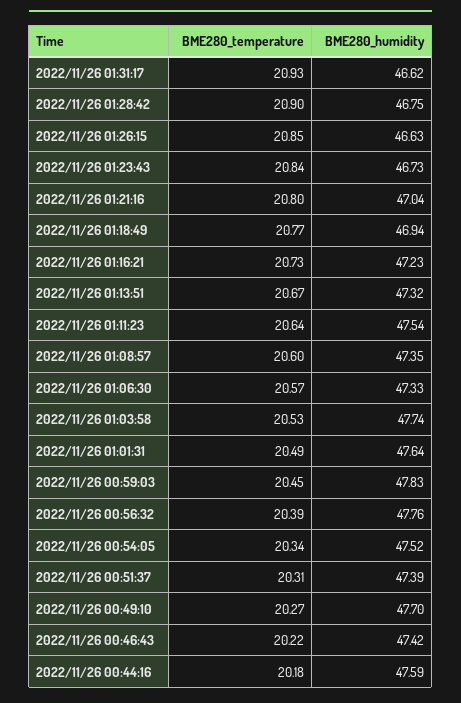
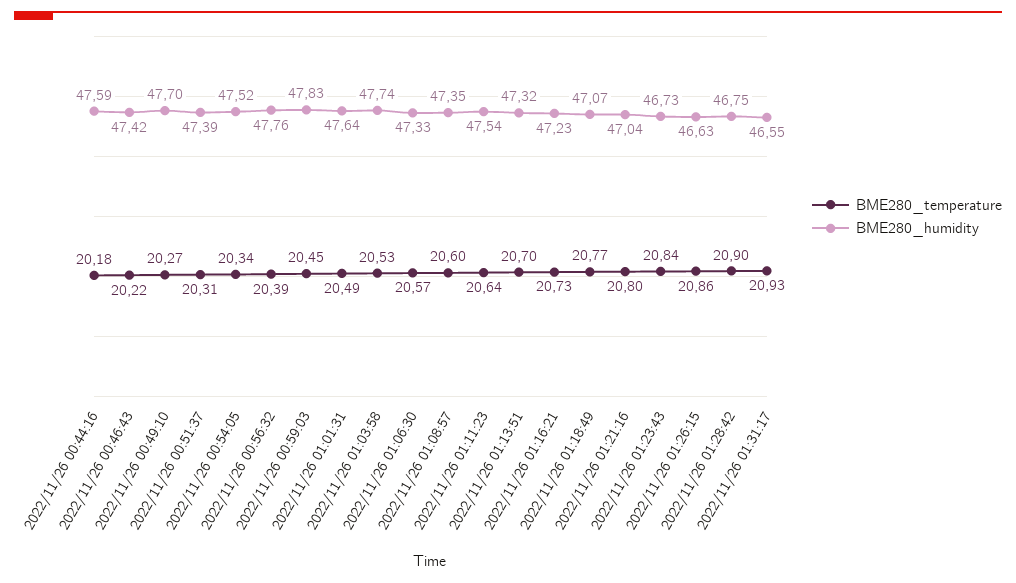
  {
    "BME280_temperature": {
      "2022/11/26 01:31:17": 20.93,
      "2022/11/26 01:28:42": 20.9,
-     "2022/11/26 01:26:15": 20.85,
+     "2022/11/26 01:26:15": 20.86,
      "2022/11/26 01:23:43": 20.84,
      "2022/11/26 01:21:16": 20.8,
      "2022/11/26 01:18:49": 20.77,
      "2022/11/26 01:16:21": 20.73,
-     "2022/11/26 01:13:51": 20.67,
+     "2022/11/26 01:13:51": 20.7,
      "2022/11/26 01:11:23": 20.64,
      "2022/11/26 01:08:57": 20.6,
      "2022/11/26 01:06:30": 20.57,
      "2022/11/26 01:03:58": 20.53,
      "2022/11/26 01:01:31": 20.49,
      "2022/11/26 00:59:03": 20.45,
      "2022/11/26 00:56:32": 20.39,
      "2022/11/26 00:54:05": 20.34,
      "2022/11/26 00:51:37": 20.31,
      "2022/11/26 00:49:10": 20.27,
      "2022/11/26 00:46:43": 20.22,
      "2022/11/26 00:44:16": 20.18
    },
    "BME280_humidity": {
-     "2022/11/26 01:31:17": 46.62,
+     "2022/11/26 01:31:17": 46.55,
      "2022/11/26 01:28:42": 46.75,
      "2022/11/26 01:26:15": 46.63,
      "2022/11/26 01:23:43": 46.73,
      "2022/11/26 01:21:16": 47.04,
-     "2022/11/26 01:18:49": 46.94,
+     "2022/11/26 01:18:49": 47.07,
      "2022/11/26 01:16:21": 47.23,
      "2022/11/26 01:13:51": 47.32,
      "2022/11/26 01:11:23": 47.54,
      "2022/11/26 01:08:57": 47.35,
      "2022/11/26 01:06:30": 47.33,
      "2022/11/26 01:03:58": 47.74,
      "2022/11/26 01:01:31": 47.64,
      "2022/11/26 00:59:03": 47.83,
      "2022/11/26 00:56:32": 47.76,
      "2022/11/26 00:54:05": 47.52,
      "2022/11/26 00:51:37": 47.39,
      "2022/11/26 00:49:10": 47.7,
      "2022/11/26 00:46:43": 47.42,
      "2022/11/26 00:44:16": 47.59
    }
  }

